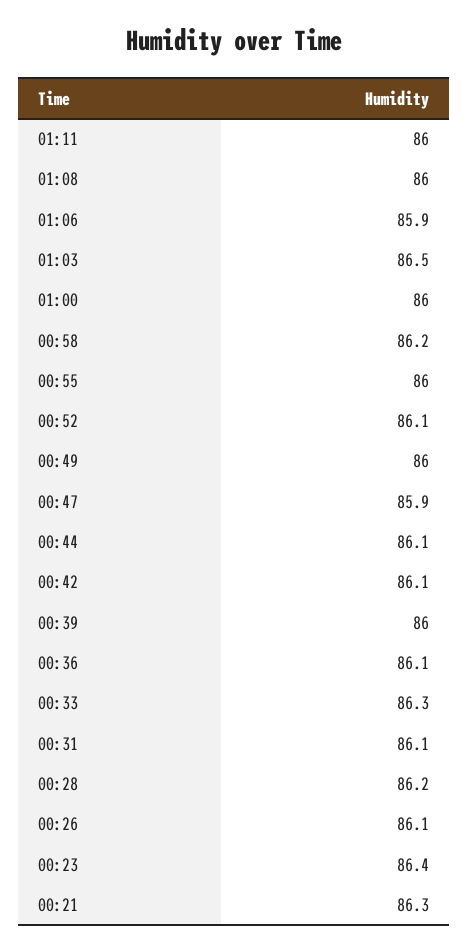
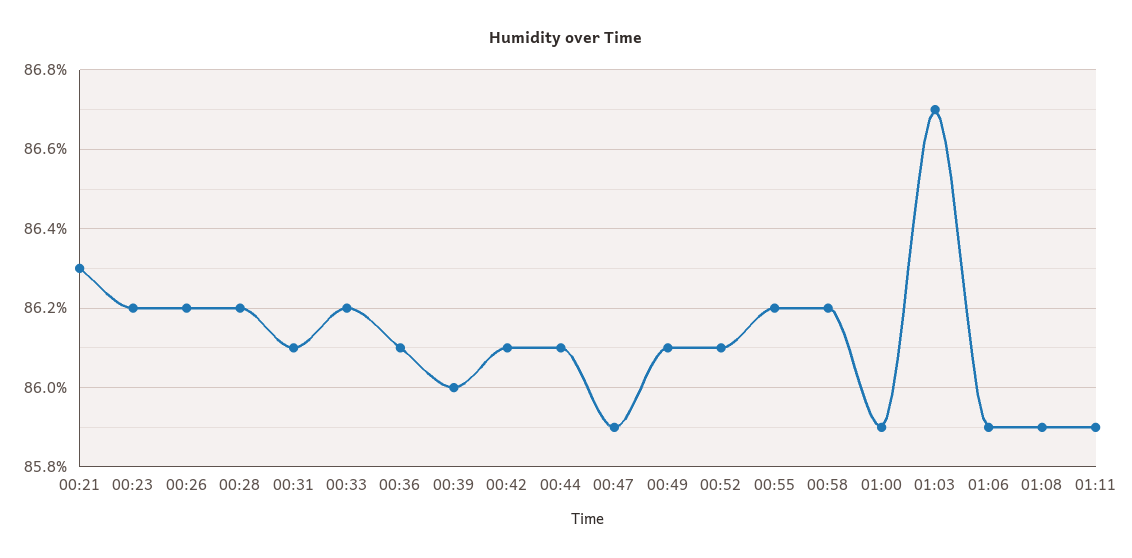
  {
-   "01:11": 86,
+   "01:11": 85.9,
-   "01:08": 86,
+   "01:08": 85.9,
    "01:06": 85.9,
-   "01:03": 86.5,
+   "01:03": 86.7,
-   "01:00": 86,
+   "01:00": 85.9,
    "00:58": 86.2,
-   "00:55": 86,
+   "00:55": 86.2,
    "00:52": 86.1,
-   "00:49": 86,
+   "00:49": 86.1,
    "00:47": 85.9,
    "00:44": 86.1,
    "00:42": 86.1,
    "00:39": 86,
    "00:36": 86.1,
-   "00:33": 86.3,
+   "00:33": 86.2,
    "00:31": 86.1,
    "00:28": 86.2,
-   "00:26": 86.1,
+   "00:26": 86.2,
-   "00:23": 86.4,
+   "00:23": 86.2,
    "00:21": 86.3
  }

